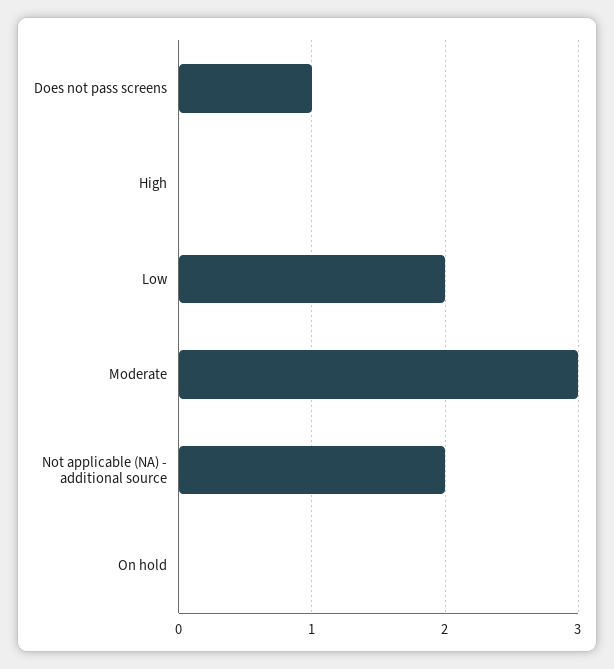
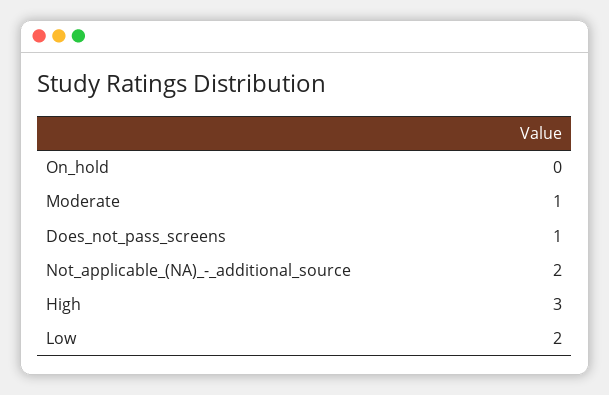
  {
    "Does not pass screens": 1,
-   "High": 0,
+   "High": 3,
    "Low": 2,
-   "Moderate": 3,
+   "Moderate": 1,
    "Not applicable (NA) - additional source": 2,
    "On hold": 0
  }

